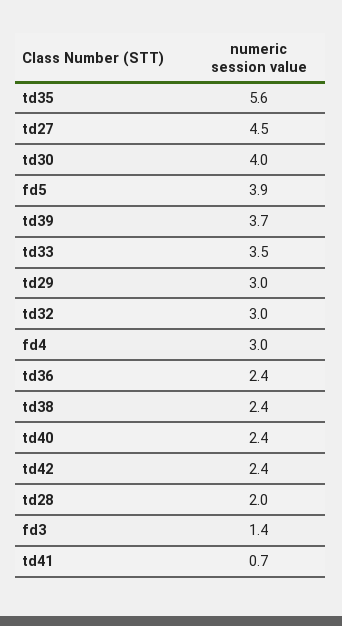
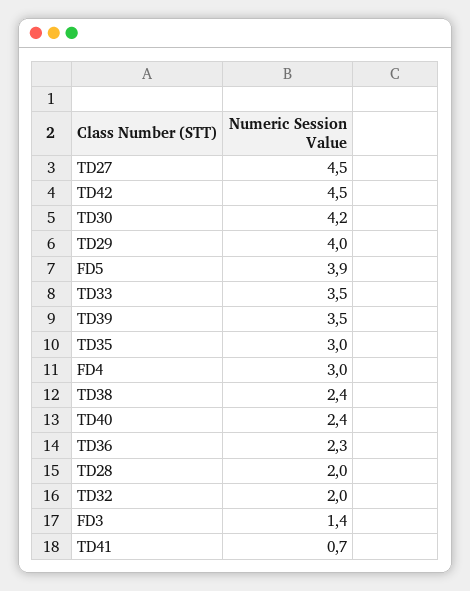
  {
-   "td35": 5.6,
+   "td35": 3,
    "td27": 4.5,
-   "td30": 4,
+   "td30": 4.2,
    "fd5": 3.9,
-   "td39": 3.7,
+   "td39": 3.5,
    "td33": 3.5,
-   "td29": 3,
+   "td29": 4,
-   "td32": 3,
+   "td32": 2,
    "fd4": 3,
-   "td36": 2.4,
+   "td36": 2.3,
    "td38": 2.4,
    "td40": 2.4,
-   "td42": 2.4,
+   "td42": 4.5,
    "td28": 2,
    "fd3": 1.4,
    "td41": 0.7
  }

